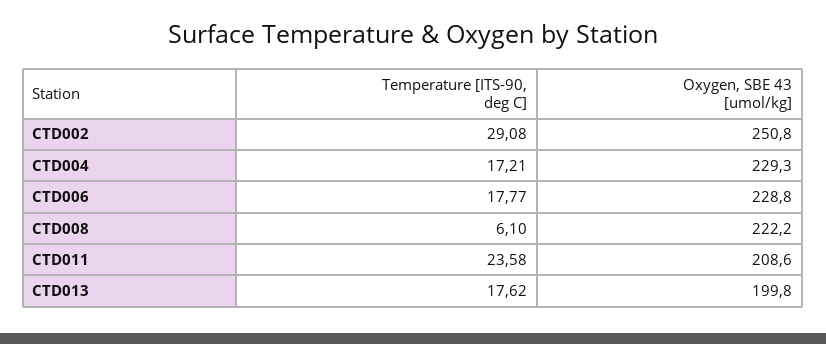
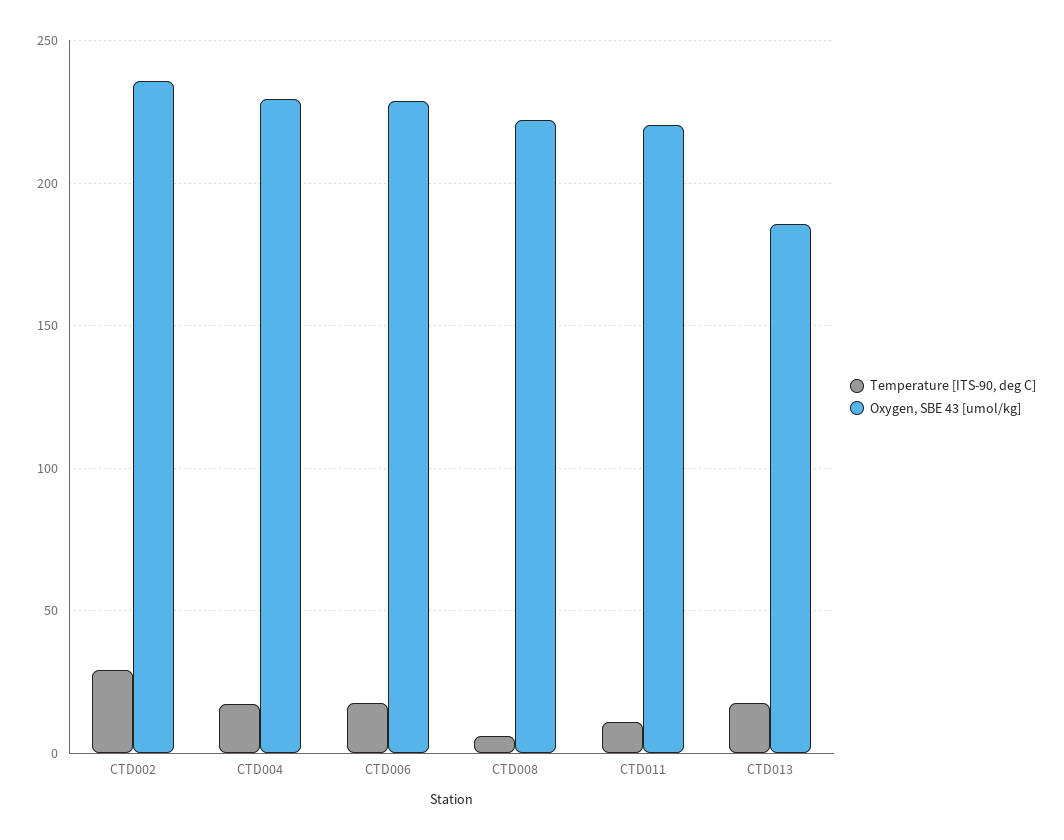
  {
    "Temperature [ITS-90, deg C]": {
      "CTD002": 29.08,
      "CTD004": 17.21,
      "CTD006": 17.77,
      "CTD008": 6.1,
-     "CTD011": 23.58,
+     "CTD011": 10,
      "CTD013": 17.62
    },
    "Oxygen, SBE 43 [umol/kg]": {
-     "CTD002": 250.8,
+     "CTD002": 235,
      "CTD004": 229.3,
      "CTD006": 228.8,
      "CTD008": 222.2,
-     "CTD011": 208.6,
+     "CTD011": 220,
-     "CTD013": 199.8
+     "CTD013": 185
    }
  }

